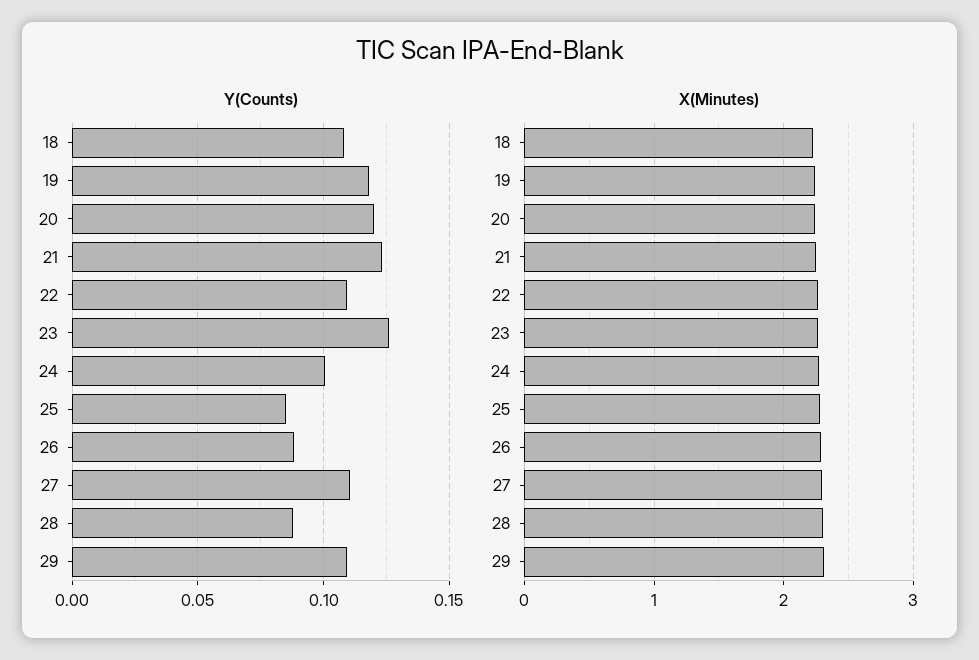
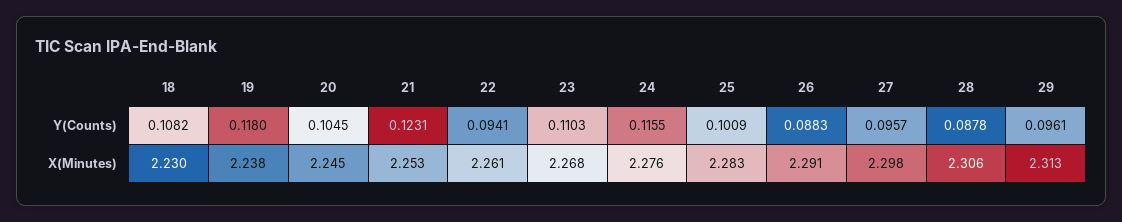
  {
    "Y(Counts)": {
      "18": 0.1082,
      "19": 0.118,
-     "20": 0.12,
+     "20": 0.1045,
      "21": 0.1231,
-     "22": 0.11,
+     "22": 0.0941,
-     "23": 0.125,
+     "23": 0.1103,
-     "24": 0.1,
+     "24": 0.1155,
-     "25": 0.085,
+     "25": 0.1009,
      "26": 0.0883,
-     "27": 0.11,
+     "27": 0.0957,
      "28": 0.0878,
-     "29": 0.11
+     "29": 0.0961
    },
    "X(Minutes)": {
      "18": 2.23,
      "19": 2.238,
      "20": 2.245,
      "21": 2.253,
      "22": 2.261,
      "23": 2.268,
      "24": 2.276,
      "25": 2.283,
      "26": 2.291,
      "27": 2.298,
      "28": 2.306,
      "29": 2.313
    }
  }

